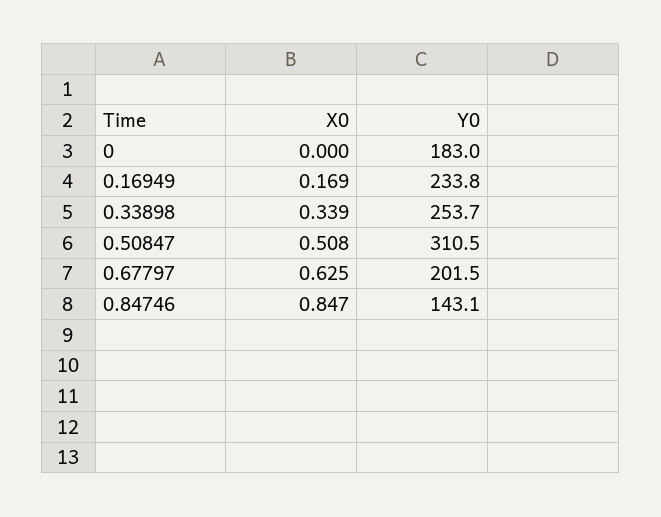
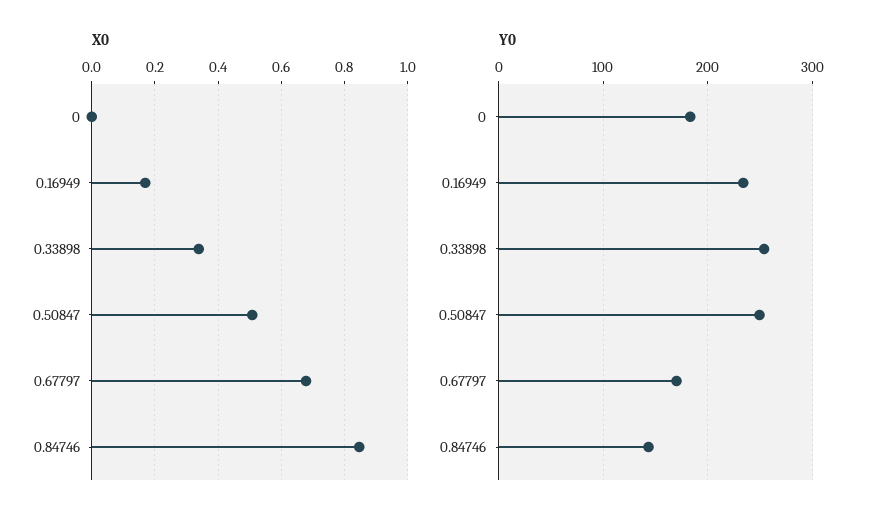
  {
    "X0": {
      "0": 0,
      "0.16949": 0.169,
      "0.33898": 0.339,
      "0.50847": 0.508,
-     "0.67797": 0.625,
+     "0.67797": 0.68,
      "0.84746": 0.847
    },
    "Y0": {
      "0": 183,
      "0.16949": 233.8,
      "0.33898": 253.7,
-     "0.50847": 310.5,
+     "0.50847": 250,
-     "0.67797": 201.5,
+     "0.67797": 170,
      "0.84746": 143.1
    }
  }

